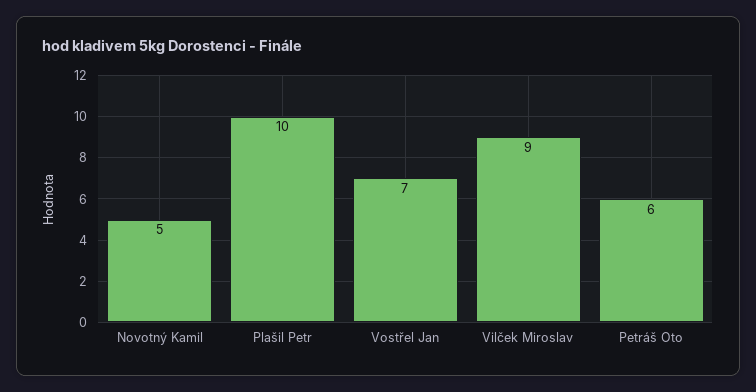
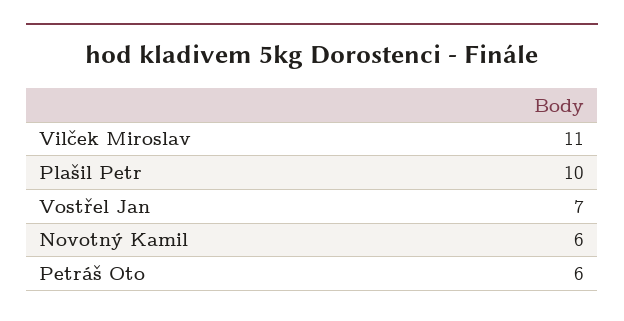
  {
-   "Novotný Kamil": 5,
+   "Novotný Kamil": 6,
    "Plašil Petr": 10,
    "Vostřel Jan": 7,
-   "Vilček Miroslav": 9,
+   "Vilček Miroslav": 11,
    "Petráš Oto": 6
  }

